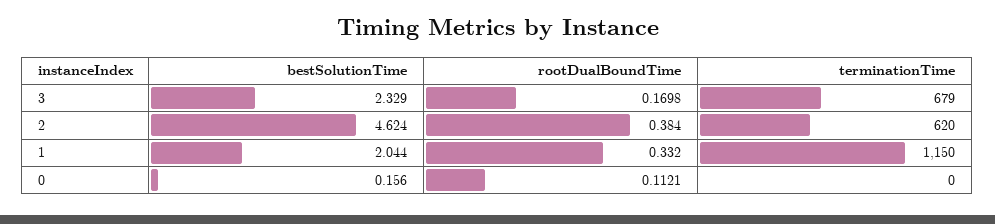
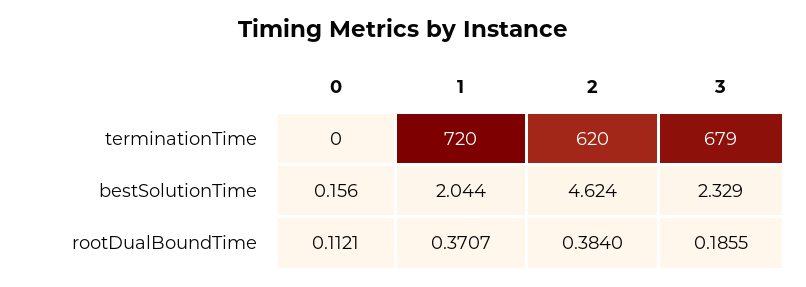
  {
    "bestSolutionTime": {
      "3": 2.329,
      "2": 4.624,
      "1": 2.044,
      "0": 0.156
    },
    "rootDualBoundTime": {
-     "3": 0.1698,
+     "3": 0.1855,
      "2": 0.384,
-     "1": 0.332,
+     "1": 0.3707,
      "0": 0.1121
    },
    "terminationTime": {
      "3": 679,
      "2": 620,
-     "1": 1150,
+     "1": 720,
      "0": 0
    }
  }

